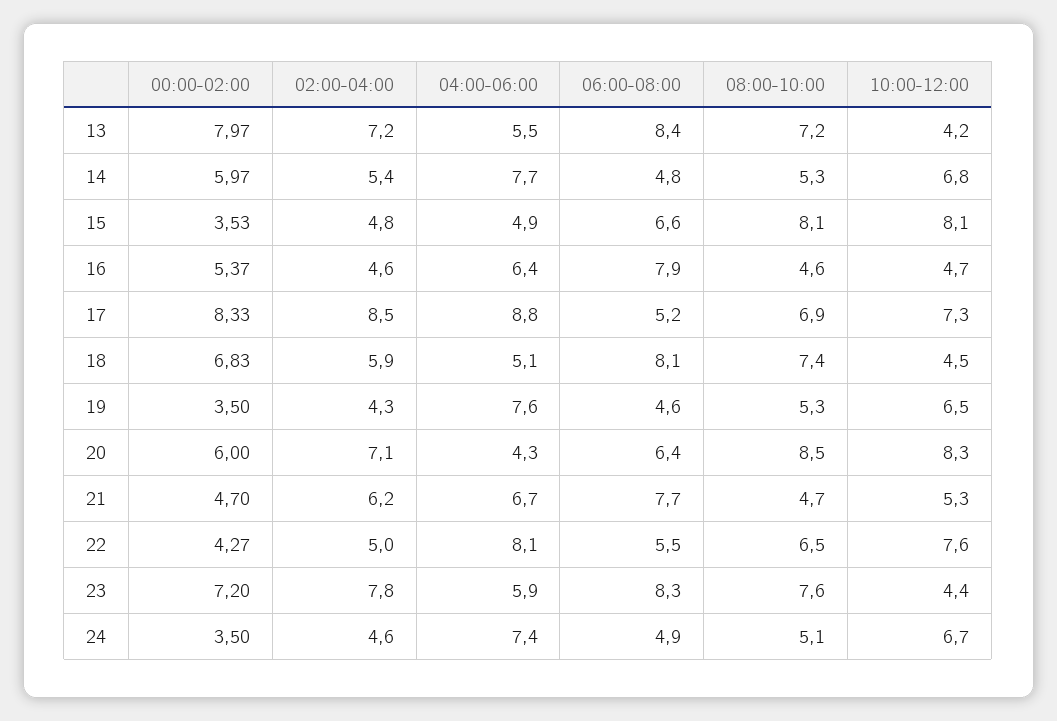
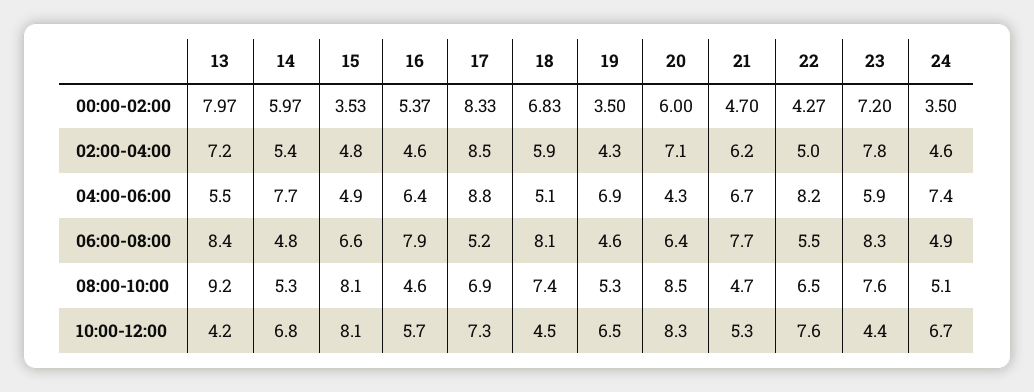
  {
    "00:00-02:00": {
      "13": 7.97,
      "14": 5.97,
      "15": 3.53,
      "16": 5.37,
      "17": 8.33,
      "18": 6.83,
      "19": 3.5,
      "20": 6,
      "21": 4.7,
      "22": 4.27,
      "23": 7.2,
      "24": 3.5
    },
    "02:00-04:00": {
      "13": 7.2,
      "14": 5.4,
      "15": 4.8,
      "16": 4.6,
      "17": 8.5,
      "18": 5.9,
      "19": 4.3,
      "20": 7.1,
      "21": 6.2,
      "22": 5,
      "23": 7.8,
      "24": 4.6
    },
    "04:00-06:00": {
      "13": 5.5,
      "14": 7.7,
      "15": 4.9,
      "16": 6.4,
      "17": 8.8,
      "18": 5.1,
-     "19": 7.6,
+     "19": 6.9,
      "20": 4.3,
      "21": 6.7,
-     "22": 8.1,
+     "22": 8.2,
      "23": 5.9,
      "24": 7.4
    },
    "06:00-08:00": {
      "13": 8.4,
      "14": 4.8,
      "15": 6.6,
      "16": 7.9,
      "17": 5.2,
      "18": 8.1,
      "19": 4.6,
      "20": 6.4,
      "21": 7.7,
      "22": 5.5,
      "23": 8.3,
      "24": 4.9
    },
    "08:00-10:00": {
-     "13": 7.2,
+     "13": 9.2,
      "14": 5.3,
      "15": 8.1,
      "16": 4.6,
      "17": 6.9,
      "18": 7.4,
      "19": 5.3,
      "20": 8.5,
      "21": 4.7,
      "22": 6.5,
      "23": 7.6,
      "24": 5.1
    },
    "10:00-12:00": {
      "13": 4.2,
      "14": 6.8,
      "15": 8.1,
-     "16": 4.7,
+     "16": 5.7,
      "17": 7.3,
      "18": 4.5,
      "19": 6.5,
      "20": 8.3,
      "21": 5.3,
      "22": 7.6,
      "23": 4.4,
      "24": 6.7
    }
  }

